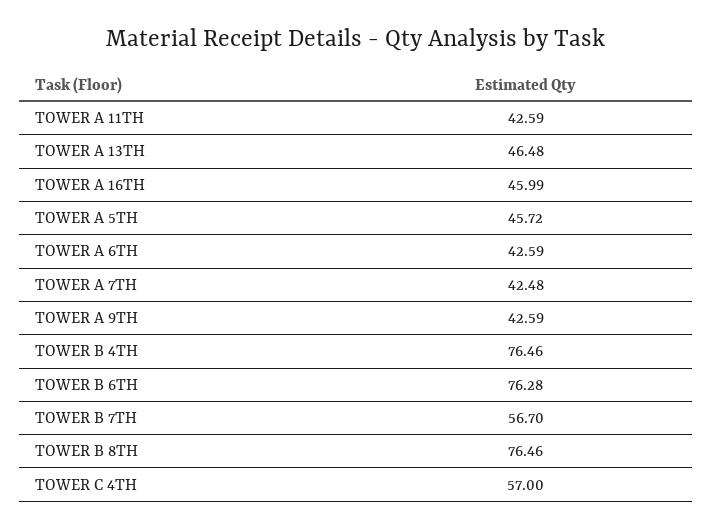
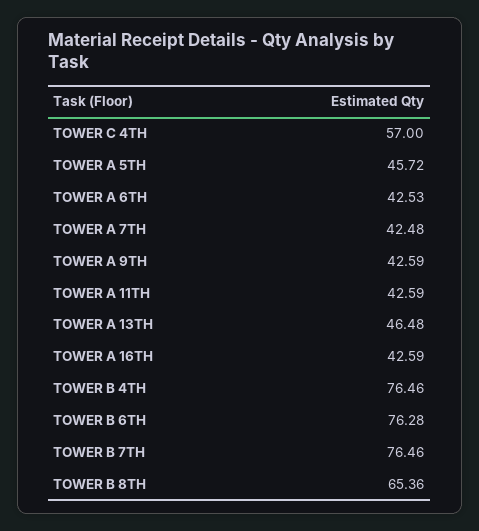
  {
    "TOWER A 11TH": 42.59,
    "TOWER A 13TH": 46.48,
-   "TOWER A 16TH": 45.99,
+   "TOWER A 16TH": 42.59,
    "TOWER A 5TH": 45.72,
-   "TOWER A 6TH": 42.59,
+   "TOWER A 6TH": 42.53,
    "TOWER A 7TH": 42.48,
    "TOWER A 9TH": 42.59,
    "TOWER B 4TH": 76.46,
    "TOWER B 6TH": 76.28,
-   "TOWER B 7TH": 56.7,
+   "TOWER B 7TH": 76.46,
-   "TOWER B 8TH": 76.46,
+   "TOWER B 8TH": 65.36,
    "TOWER C 4TH": 57
  }

